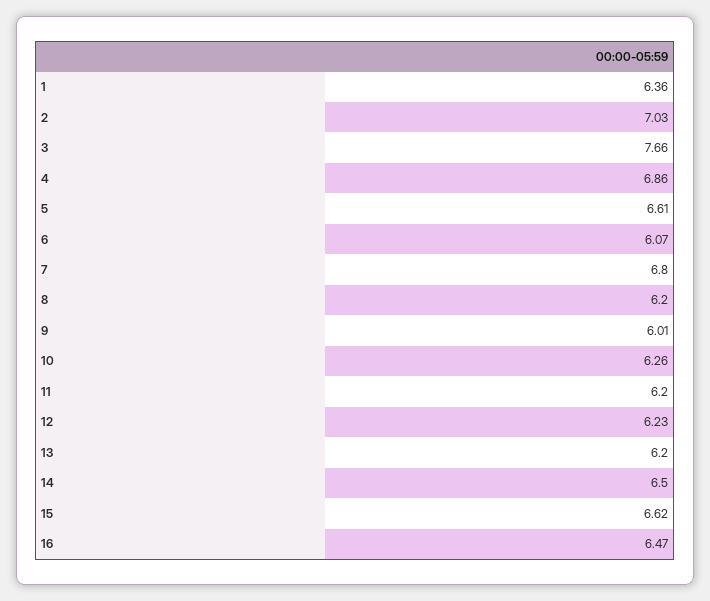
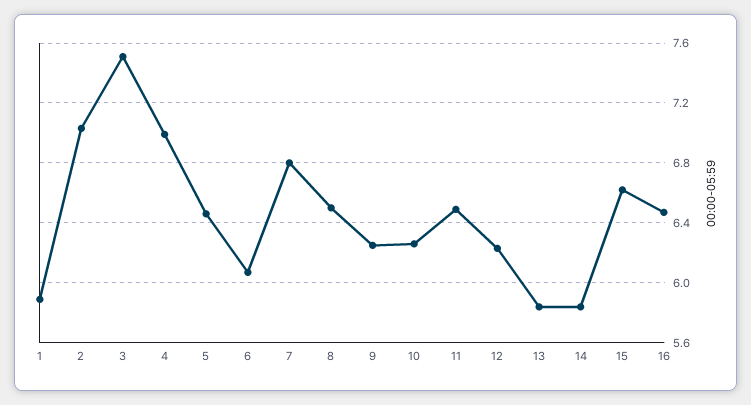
  {
-   "1": 6.36,
+   "1": 5.9,
    "2": 7.03,
-   "3": 7.66,
+   "3": 7.5,
-   "4": 6.86,
+   "4": 7,
-   "5": 6.61,
+   "5": 6.45,
    "6": 6.07,
    "7": 6.8,
-   "8": 6.2,
+   "8": 6.5,
-   "9": 6.01,
+   "9": 6.25,
    "10": 6.26,
-   "11": 6.2,
+   "11": 6.5,
    "12": 6.23,
-   "13": 6.2,
+   "13": 5.85,
-   "14": 6.5,
+   "14": 5.85,
    "15": 6.62,
    "16": 6.47
  }

